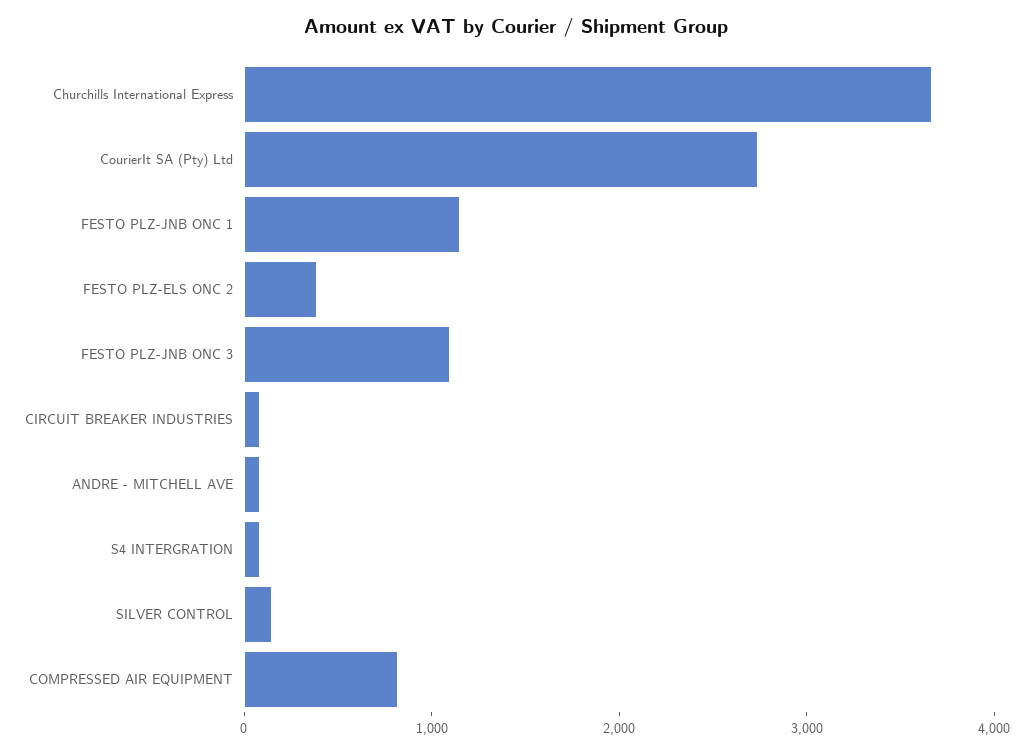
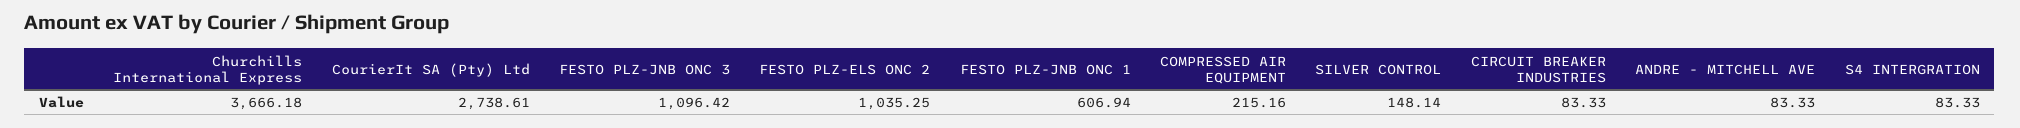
  {
    "Churchills International Express": 3666.18,
    "CourierIt SA (Pty) Ltd": 2738.61,
-   "FESTO PLZ-JNB ONC 1": 1200,
+   "FESTO PLZ-JNB ONC 1": 606.94,
-   "FESTO PLZ-ELS ONC 2": 400,
+   "FESTO PLZ-ELS ONC 2": 1035.25,
    "FESTO PLZ-JNB ONC 3": 1096.42,
    "CIRCUIT BREAKER INDUSTRIES": 83.33,
    "ANDRE - MITCHELL AVE": 83.33,
    "S4 INTERGRATION": 83.33,
    "SILVER CONTROL": 148.14,
-   "COMPRESSED AIR EQUIPMENT": 800
+   "COMPRESSED AIR EQUIPMENT": 215.16
  }

